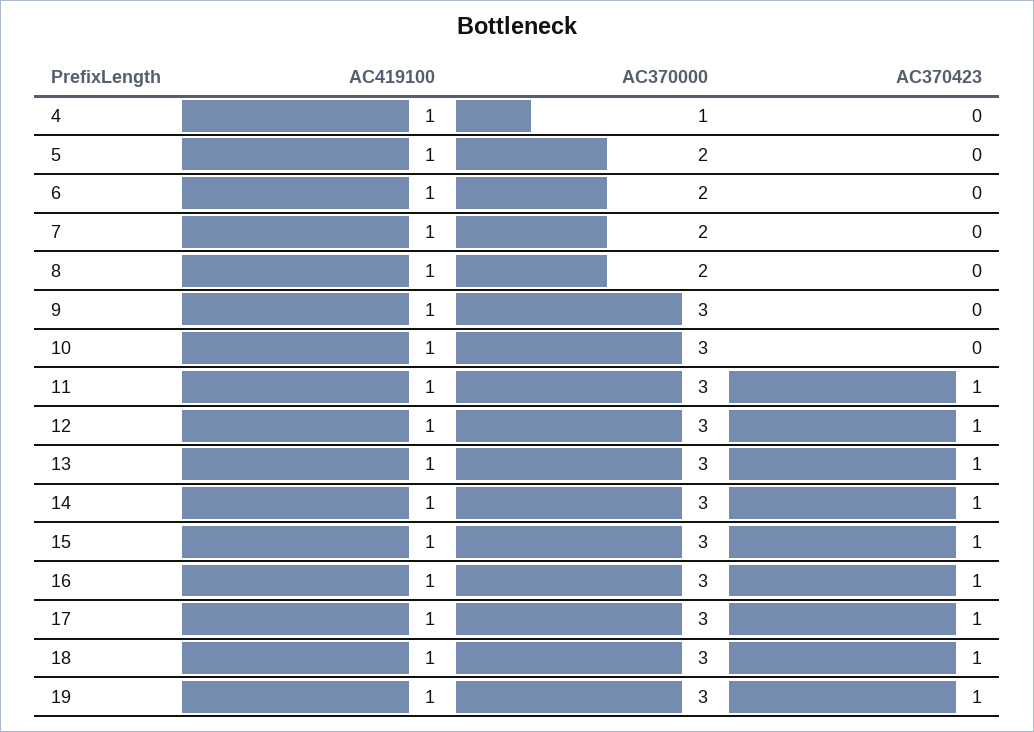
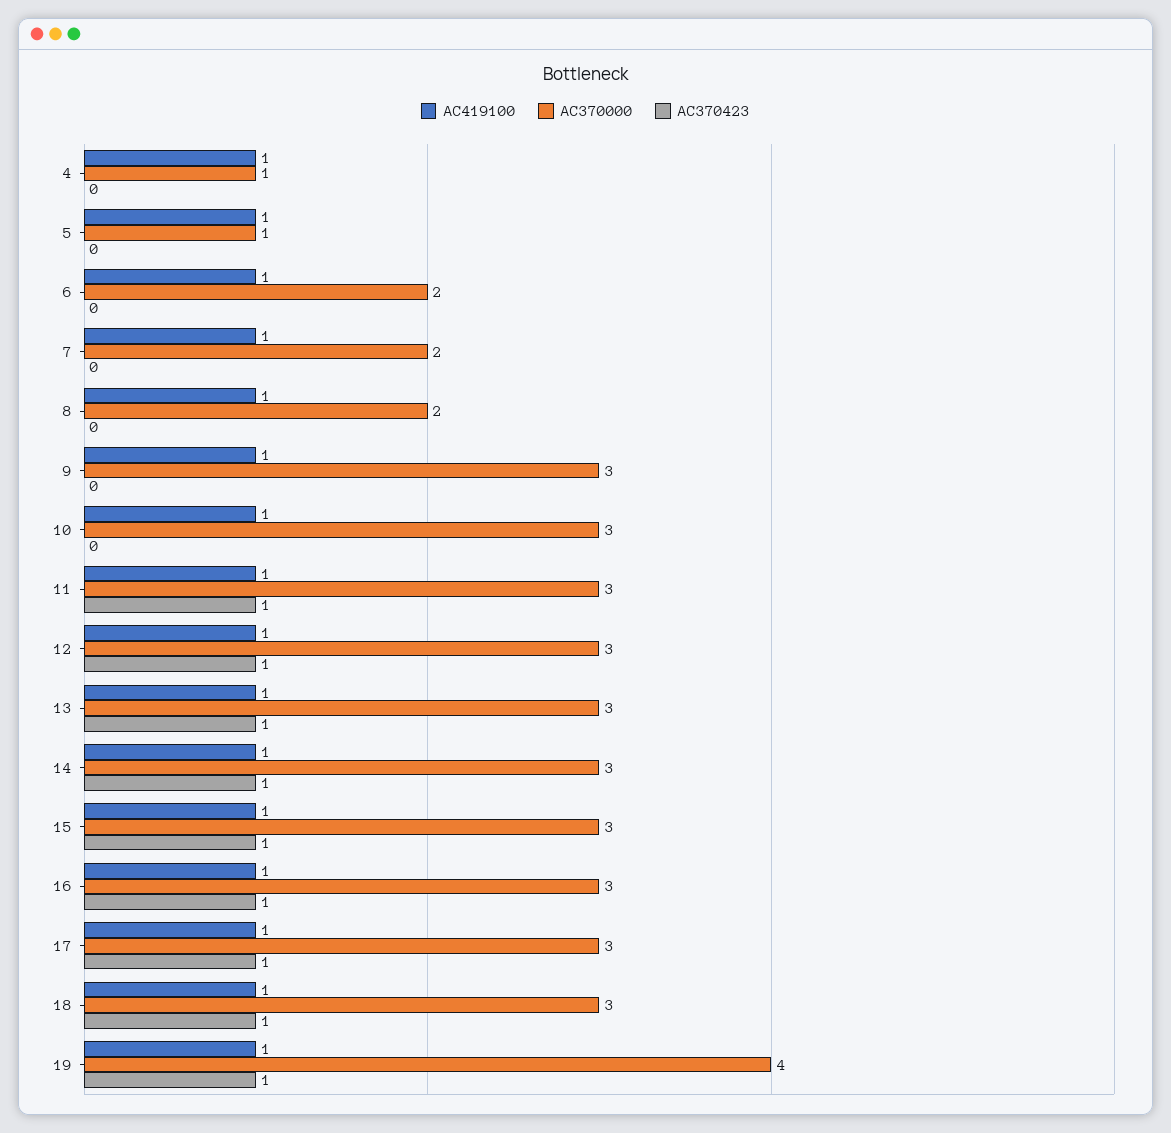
  {
    "AC419100": {
      "4": 1,
      "5": 1,
      "6": 1,
      "7": 1,
      "8": 1,
      "9": 1,
      "10": 1,
      "11": 1,
      "12": 1,
      "13": 1,
      "14": 1,
      "15": 1,
      "16": 1,
      "17": 1,
      "18": 1,
      "19": 1
    },
    "AC370000": {
      "4": 1,
-     "5": 2,
+     "5": 1,
      "6": 2,
      "7": 2,
      "8": 2,
      "9": 3,
      "10": 3,
      "11": 3,
      "12": 3,
      "13": 3,
      "14": 3,
      "15": 3,
      "16": 3,
      "17": 3,
      "18": 3,
-     "19": 3
+     "19": 4
    },
    "AC370423": {
      "4": 0,
      "5": 0,
      "6": 0,
      "7": 0,
      "8": 0,
      "9": 0,
      "10": 0,
      "11": 1,
      "12": 1,
      "13": 1,
      "14": 1,
      "15": 1,
      "16": 1,
      "17": 1,
      "18": 1,
      "19": 1
    }
  }

